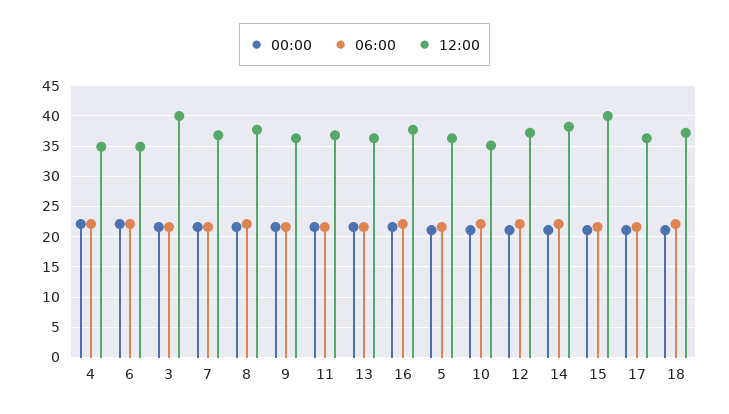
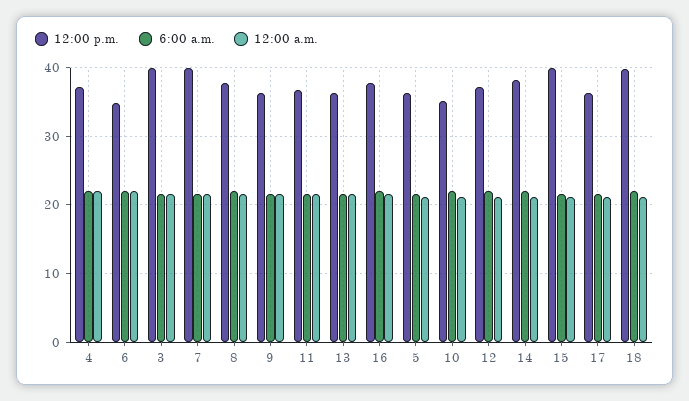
  {
    "00:00": {
      "4": 22,
      "6": 22,
      "3": 22,
      "7": 22,
      "8": 22,
      "9": 22,
      "11": 22,
      "13": 22,
      "16": 22,
      "5": 21,
      "10": 21,
      "12": 21,
      "14": 21,
      "15": 21,
      "17": 21,
      "18": 21
    },
    "06:00": {
      "4": 22,
      "6": 22,
      "3": 22,
      "7": 22,
      "8": 22,
      "9": 22,
      "11": 22,
      "13": 22,
      "16": 22,
      "5": 22,
      "10": 22,
      "12": 22,
      "14": 22,
      "15": 22,
      "17": 22,
      "18": 22
    },
    "12:00": {
-     "4": 35,
+     "4": 37,
      "6": 35,
      "3": 40,
-     "7": 37,
+     "7": 40,
      "8": 38,
      "9": 36,
      "11": 37,
      "13": 36,
      "16": 38,
      "5": 36,
      "10": 35,
      "12": 37,
      "14": 38,
      "15": 40,
      "17": 36,
-     "18": 37
+     "18": 40
    }
  }

